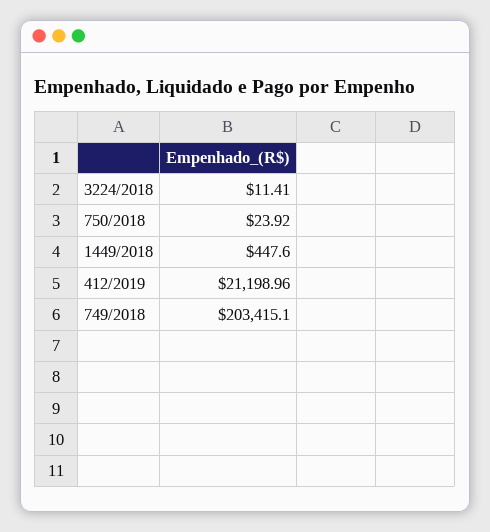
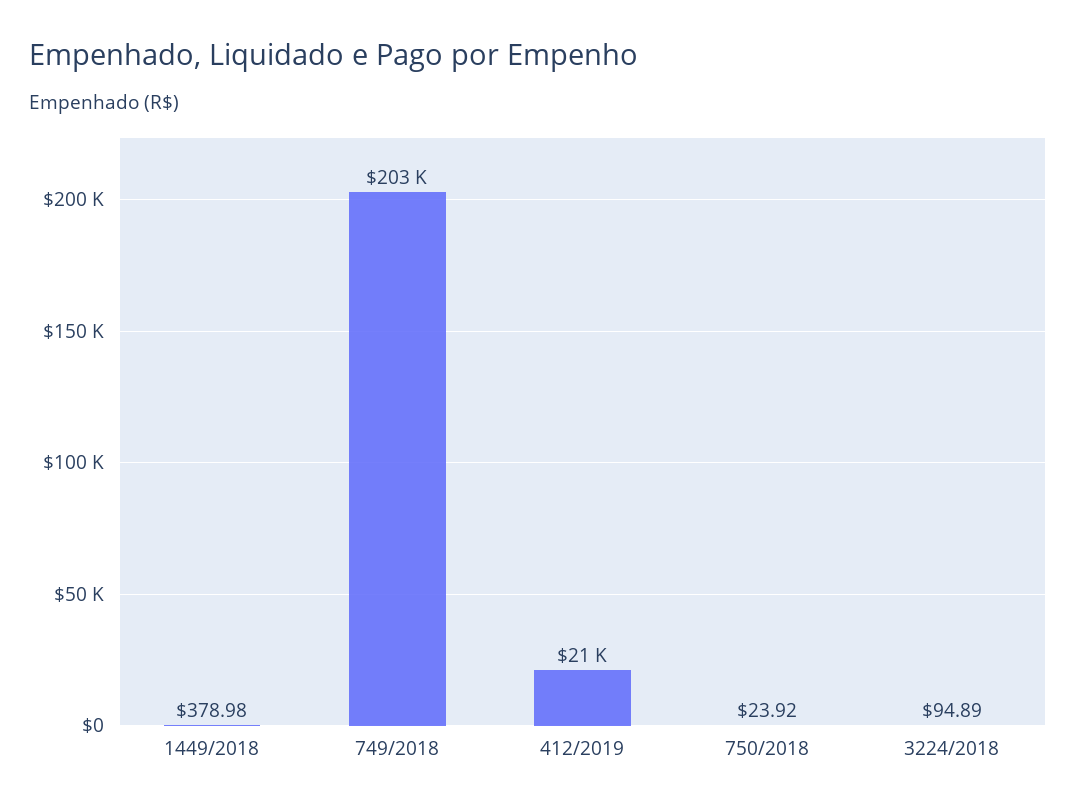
  {
-   "3224/2018": 11.41,
+   "3224/2018": 94.89,
    "750/2018": 23.92,
-   "1449/2018": 447.6,
+   "1449/2018": 378.98,
    "412/2019": 21198.96,
    "749/2018": 203415.1
  }

